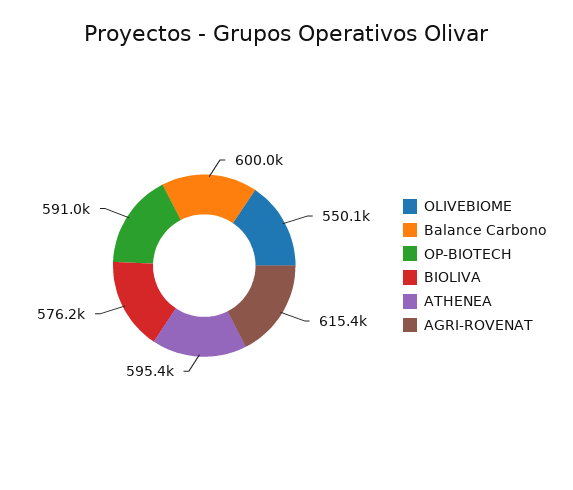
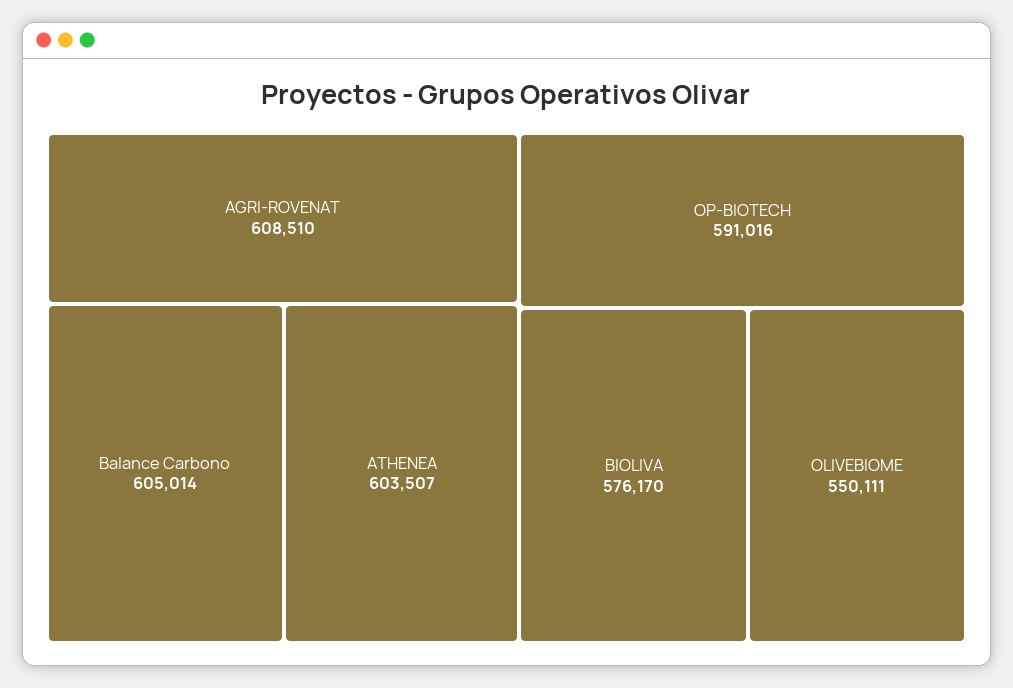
  {
    "OLIVEBIOME": 550111,
-   "Balance Carbono": 600000,
+   "Balance Carbono": 605014,
    "OP-BIOTECH": 591016,
    "BIOLIVA": 576170,
-   "ATHENEA": 595400,
+   "ATHENEA": 603507,
-   "AGRI-ROVENAT": 615400
+   "AGRI-ROVENAT": 608510
  }

